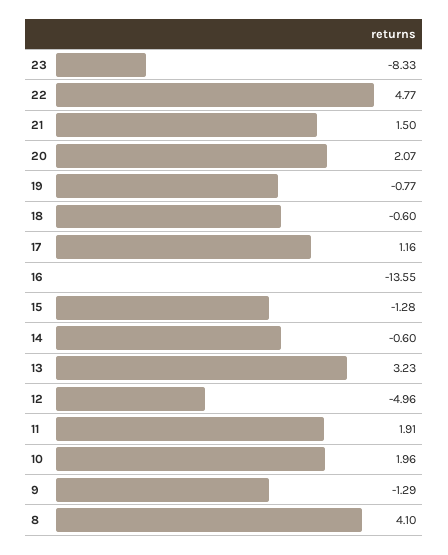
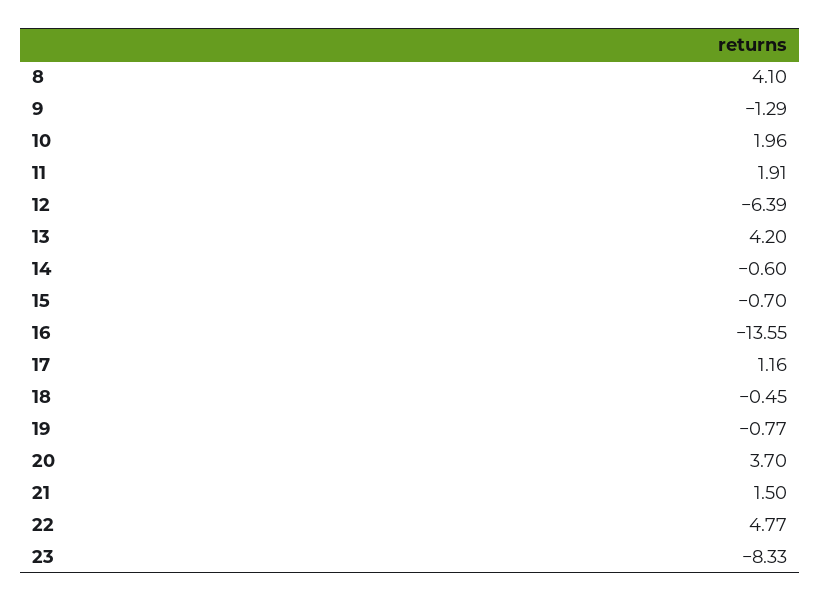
  {
    "23": -8.33,
    "22": 4.77,
    "21": 1.5,
-   "20": 2.07,
+   "20": 3.7,
    "19": -0.77,
-   "18": -0.6,
+   "18": -0.45,
    "17": 1.16,
    "16": -13.55,
-   "15": -1.28,
+   "15": -0.7,
    "14": -0.6,
-   "13": 3.23,
+   "13": 4.2,
-   "12": -4.96,
+   "12": -6.39,
    "11": 1.91,
    "10": 1.96,
    "9": -1.29,
    "8": 4.1
  }

